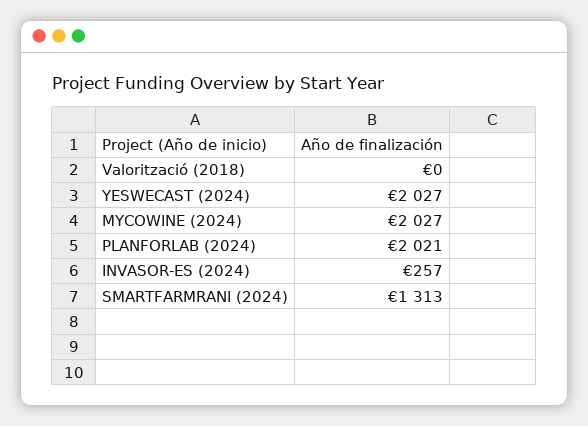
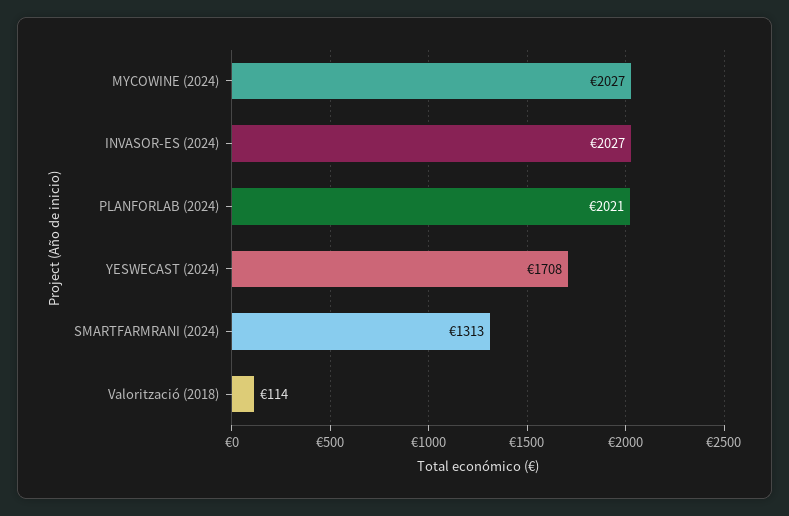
  {
-   "Valorització (2018)": 0,
+   "Valorització (2018)": 114,
-   "YESWECAST (2024)": 2027,
+   "YESWECAST (2024)": 1708,
    "MYCOWINE (2024)": 2027,
    "PLANFORLAB (2024)": 2021,
-   "INVASOR-ES (2024)": 257,
+   "INVASOR-ES (2024)": 2027,
    "SMARTFARMRANI (2024)": 1313
  }

